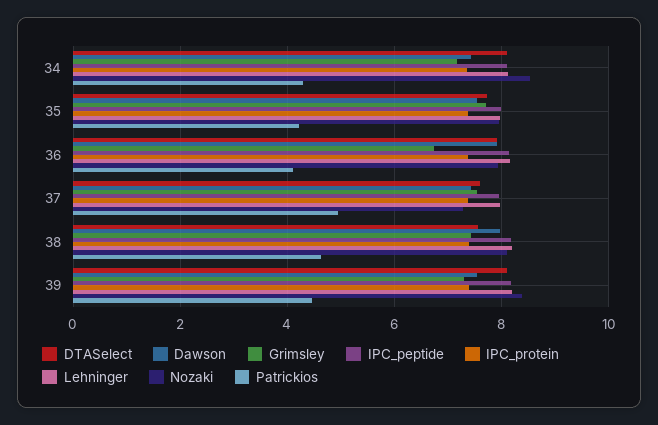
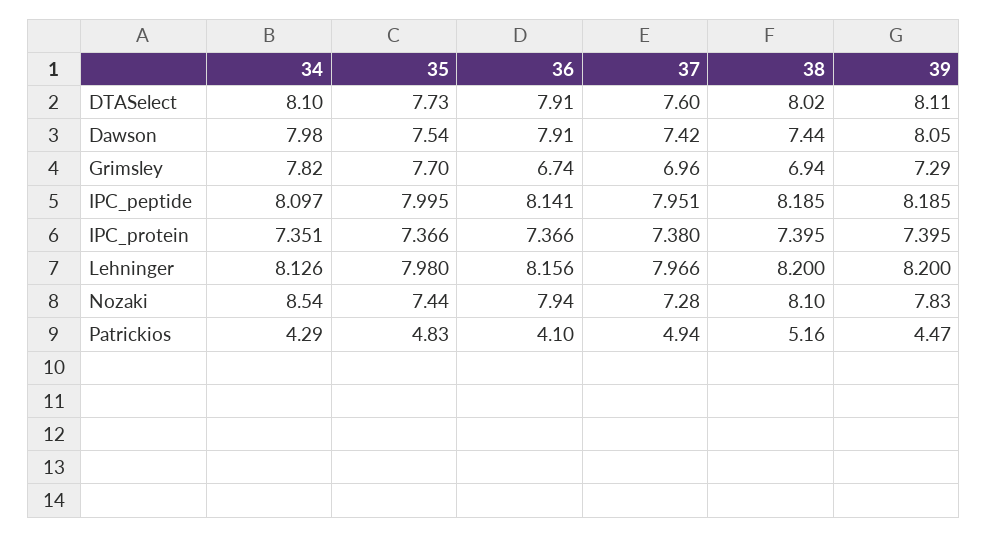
  {
    "DTASelect": {
      "34": 8.1,
      "35": 7.73,
      "36": 7.91,
      "37": 7.6,
-     "38": 7.6,
+     "38": 8.02,
      "39": 8.11
    },
    "Dawson": {
-     "34": 7.4,
+     "34": 7.98,
      "35": 7.54,
      "36": 7.91,
      "37": 7.42,
-     "38": 8,
+     "38": 7.44,
-     "39": 7.6
+     "39": 8.05
    },
    "Grimsley": {
-     "34": 7.2,
+     "34": 7.82,
      "35": 7.7,
      "36": 6.74,
-     "37": 7.6,
+     "37": 6.96,
-     "38": 7.4,
+     "38": 6.94,
      "39": 7.29
    },
    "IPC_peptide": {
      "34": 8.097,
      "35": 7.995,
      "36": 8.141,
      "37": 7.951,
      "38": 8.185,
      "39": 8.185
    },
    "IPC_protein": {
      "34": 7.351,
      "35": 7.366,
      "36": 7.366,
      "37": 7.38,
      "38": 7.395,
      "39": 7.395
    },
    "Lehninger": {
      "34": 8.126,
      "35": 7.98,
      "36": 8.156,
      "37": 7.966,
      "38": 8.2,
      "39": 8.2
    },
    "Nozaki": {
      "34": 8.54,
-     "35": 8,
+     "35": 7.44,
      "36": 7.94,
      "37": 7.28,
      "38": 8.1,
-     "39": 8.4
+     "39": 7.83
    },
    "Patrickios": {
      "34": 4.29,
-     "35": 4.2,
+     "35": 4.83,
      "36": 4.1,
      "37": 4.94,
-     "38": 4.6,
+     "38": 5.16,
      "39": 4.47
    }
  }

